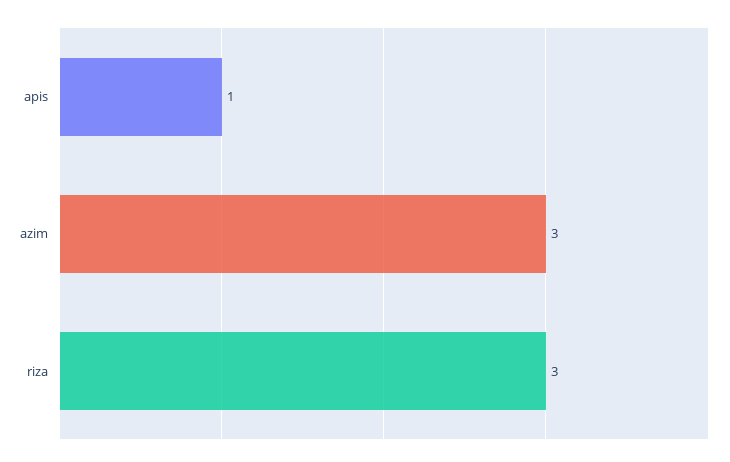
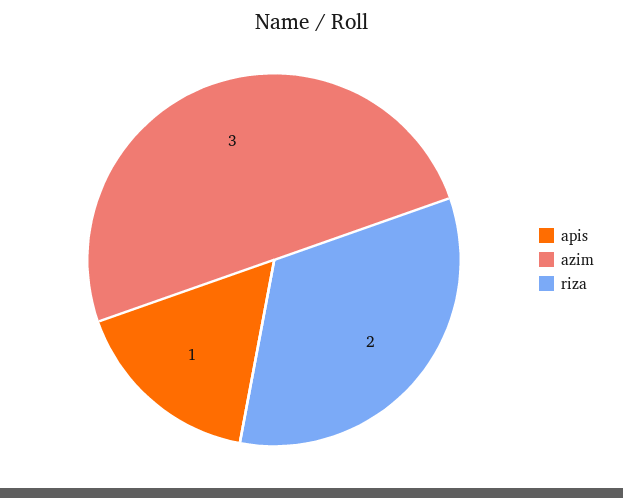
  {
    "apis": 1,
    "azim": 3,
-   "riza": 3
+   "riza": 2
  }

